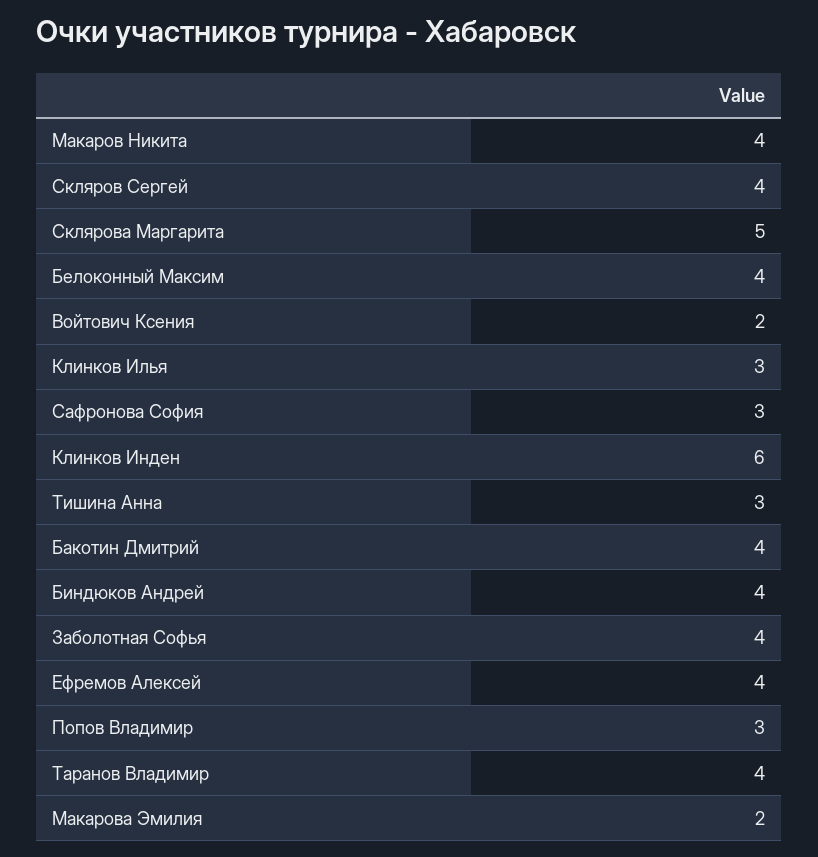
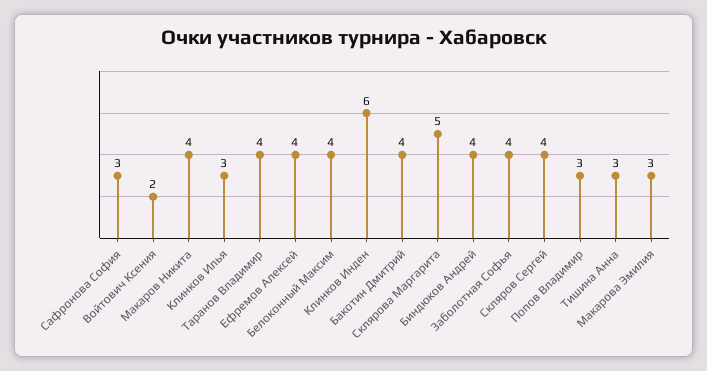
  {
    "Макаров Никита": 4,
    "Скляров Сергей": 4,
    "Склярова Маргарита": 5,
    "Белоконный Максим": 4,
    "Войтович Ксения": 2,
    "Клинков Илья": 3,
    "Сафронова София": 3,
    "Клинков Инден": 6,
    "Тишина Анна": 3,
    "Бакотин Дмитрий": 4,
    "Биндюков Андрей": 4,
    "Заболотная Софья": 4,
    "Ефремов Алексей": 4,
    "Попов Владимир": 3,
    "Таранов Владимир": 4,
-   "Макарова Эмилия": 2
+   "Макарова Эмилия": 3
  }

